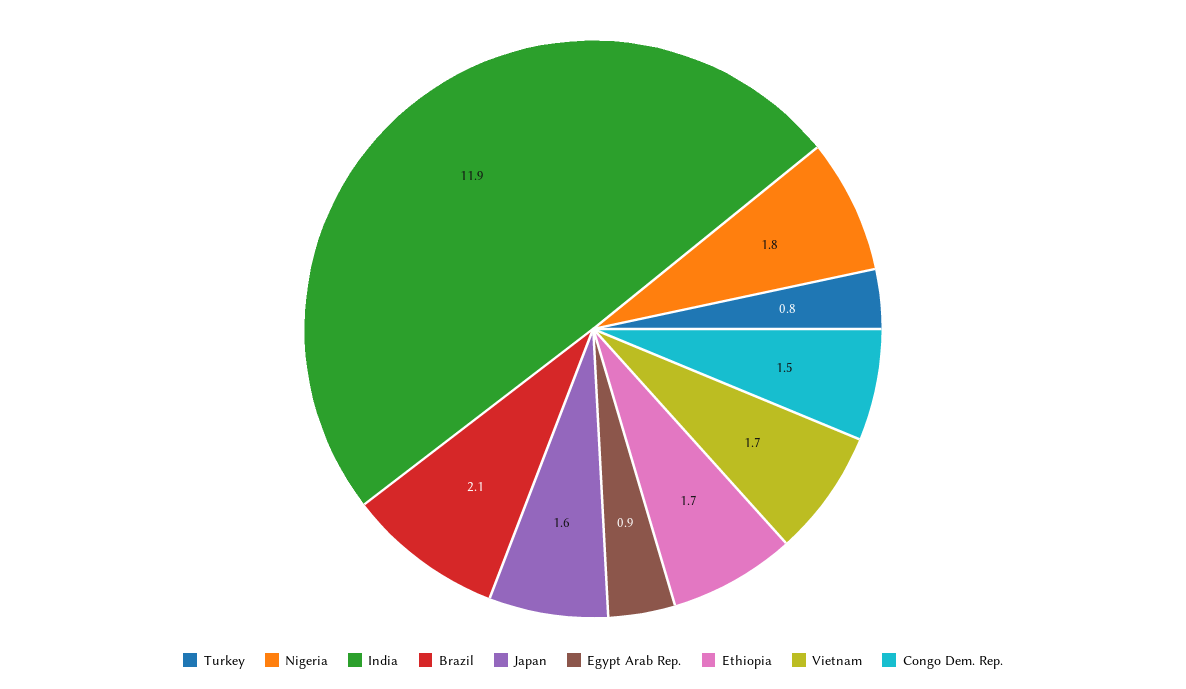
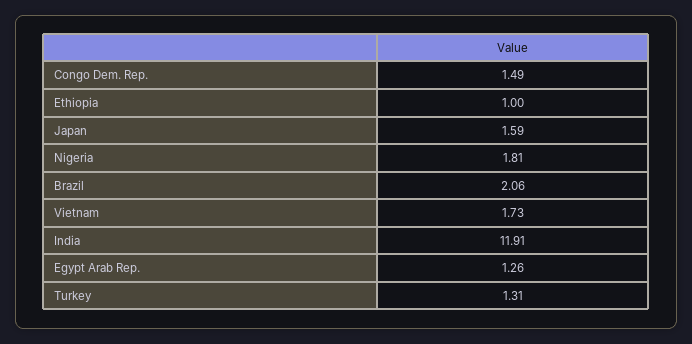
  {
-   "Turkey": 0.8,
+   "Turkey": 1.31,
    "Nigeria": 1.81,
    "India": 11.91,
    "Brazil": 2.06,
    "Japan": 1.59,
-   "Egypt Arab Rep.": 0.9,
+   "Egypt Arab Rep.": 1.26,
-   "Ethiopia": 1.7,
+   "Ethiopia": 1,
    "Vietnam": 1.73,
    "Congo Dem. Rep.": 1.49
  }

